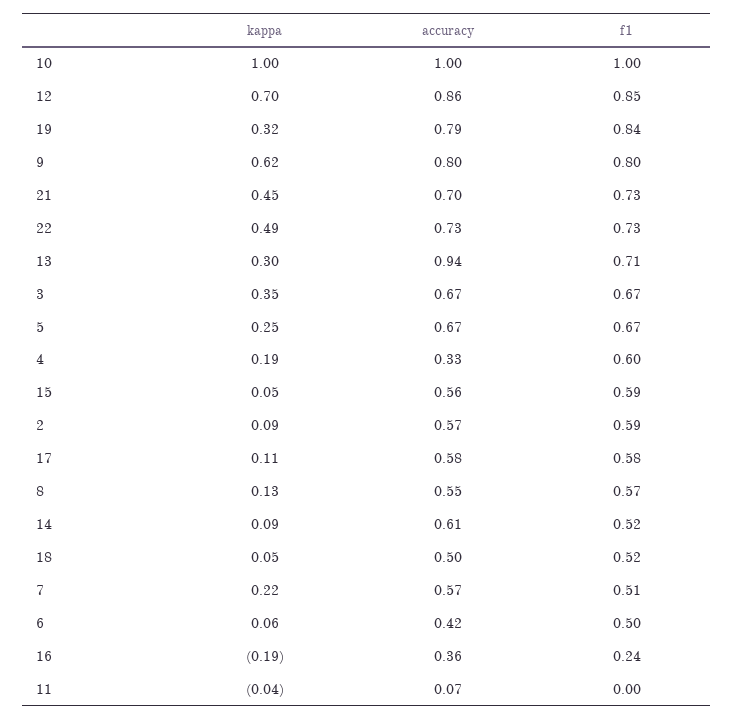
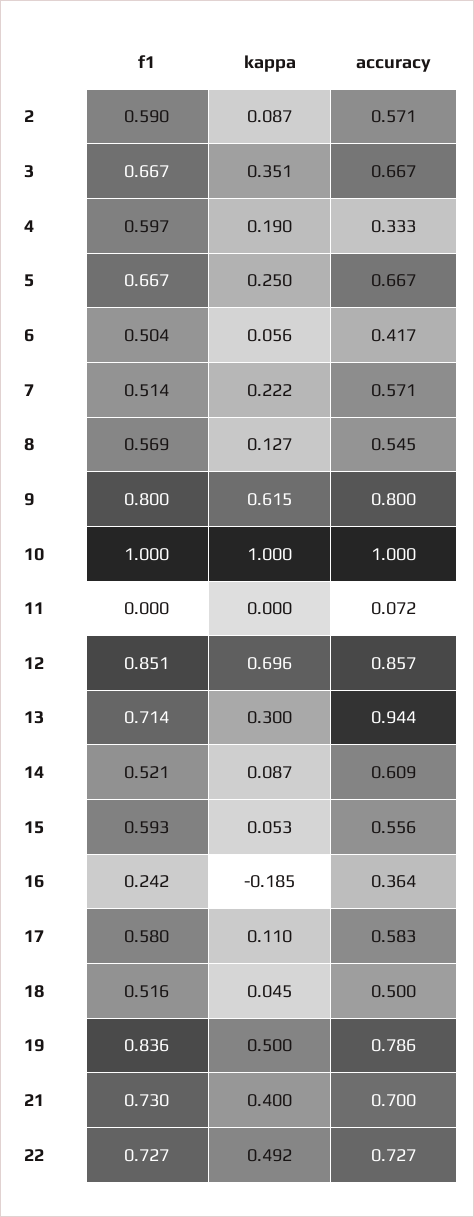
  {
    "kappa": {
      "10": 1,
      "12": 0.696,
-     "19": 0.32,
+     "19": 0.5,
      "9": 0.615,
-     "21": 0.45,
+     "21": 0.4,
      "22": 0.492,
      "13": 0.3,
      "3": 0.351,
      "5": 0.25,
      "4": 0.19,
      "15": 0.053,
      "2": 0.087,
      "17": 0.11,
      "8": 0.127,
      "14": 0.087,
      "18": 0.045,
      "7": 0.222,
      "6": 0.056,
      "16": -0.185,
-     "11": -0.04
+     "11": 0
    },
    "accuracy": {
      "10": 1,
      "12": 0.857,
      "19": 0.786,
      "9": 0.8,
      "21": 0.7,
      "22": 0.727,
      "13": 0.944,
      "3": 0.667,
      "5": 0.667,
      "4": 0.333,
      "15": 0.556,
      "2": 0.571,
      "17": 0.583,
      "8": 0.545,
      "14": 0.609,
      "18": 0.5,
      "7": 0.571,
      "6": 0.417,
      "16": 0.364,
      "11": 0.072
    },
    "f1": {
      "10": 1,
      "12": 0.851,
      "19": 0.836,
      "9": 0.8,
      "21": 0.73,
      "22": 0.727,
      "13": 0.714,
      "3": 0.667,
      "5": 0.667,
      "4": 0.597,
      "15": 0.593,
      "2": 0.59,
      "17": 0.58,
      "8": 0.569,
      "14": 0.521,
      "18": 0.516,
      "7": 0.514,
      "6": 0.504,
      "16": 0.242,
      "11": 0
    }
  }

